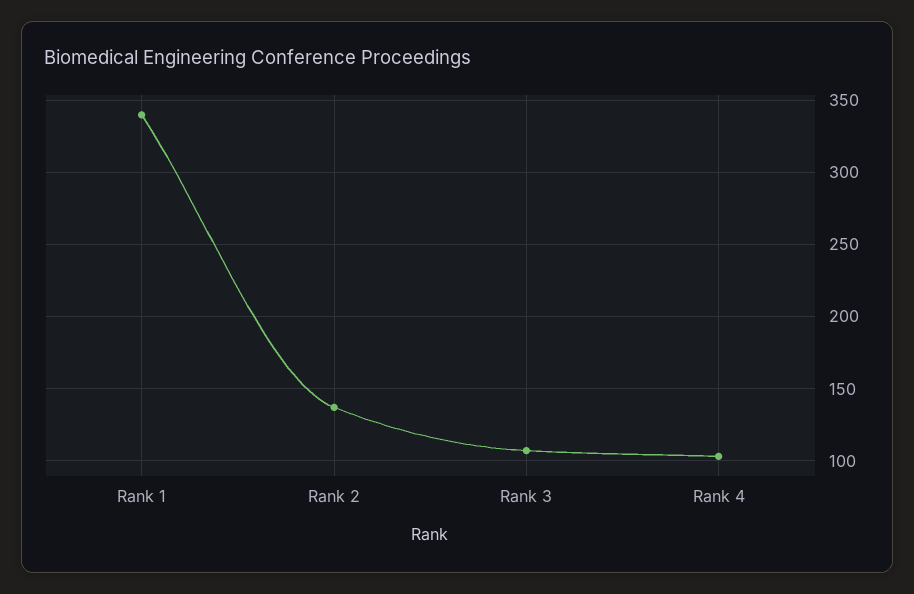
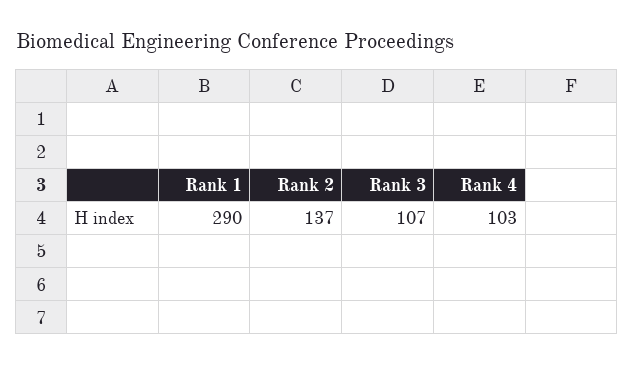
  {
-   "Rank 1": 340,
+   "Rank 1": 290,
    "Rank 2": 137,
    "Rank 3": 107,
    "Rank 4": 103
  }

